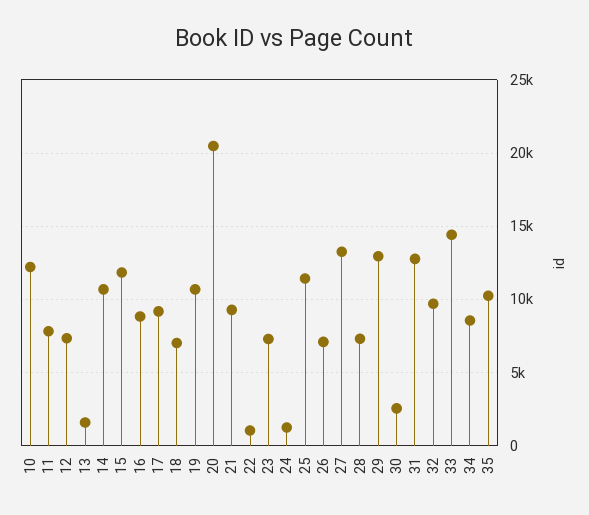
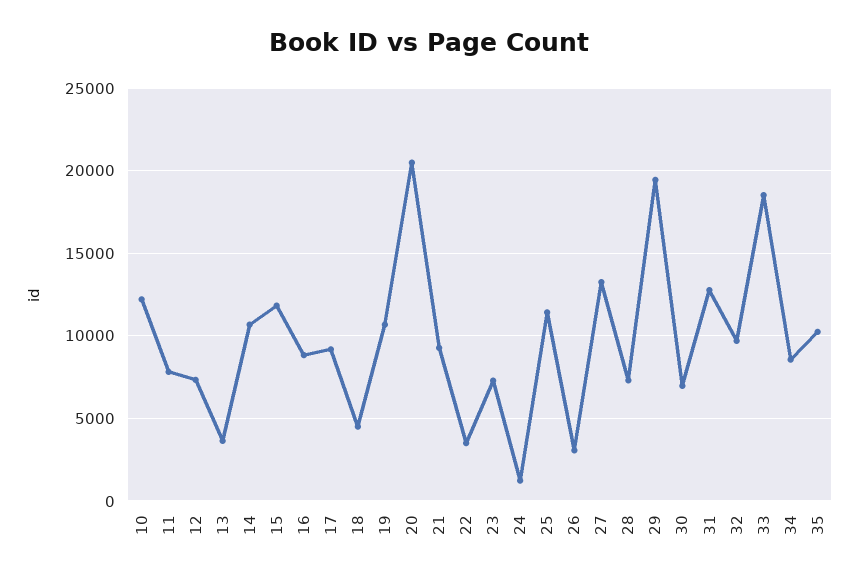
  {
    "10": 12000,
    "11": 8000,
    "12": 7500,
-   "13": 1500,
+   "13": 3500,
    "14": 10500,
    "15": 12000,
    "16": 9000,
    "17": 9000,
-   "18": 7000,
+   "18": 4500,
    "19": 10500,
    "20": 20500,
    "21": 9500,
-   "22": 1000,
+   "22": 3500,
    "23": 7500,
    "24": 1000,
    "25": 11500,
-   "26": 7000,
+   "26": 3000,
    "27": 13000,
    "28": 7500,
-   "29": 13000,
+   "29": 19500,
-   "30": 2500,
+   "30": 7000,
    "31": 13000,
    "32": 9500,
-   "33": 14500,
+   "33": 18500,
    "34": 8500,
    "35": 10000
  }

